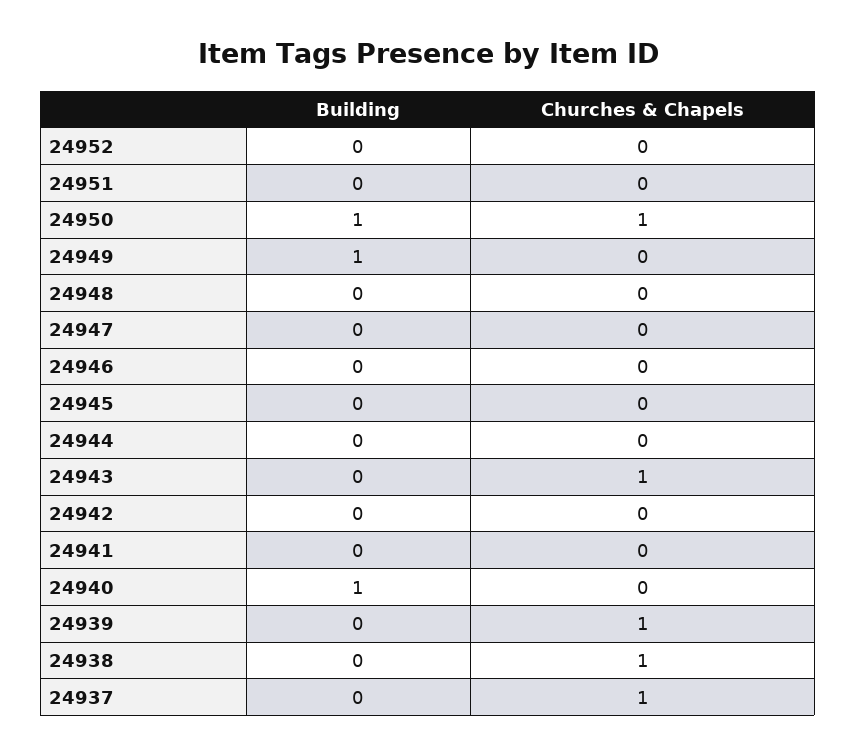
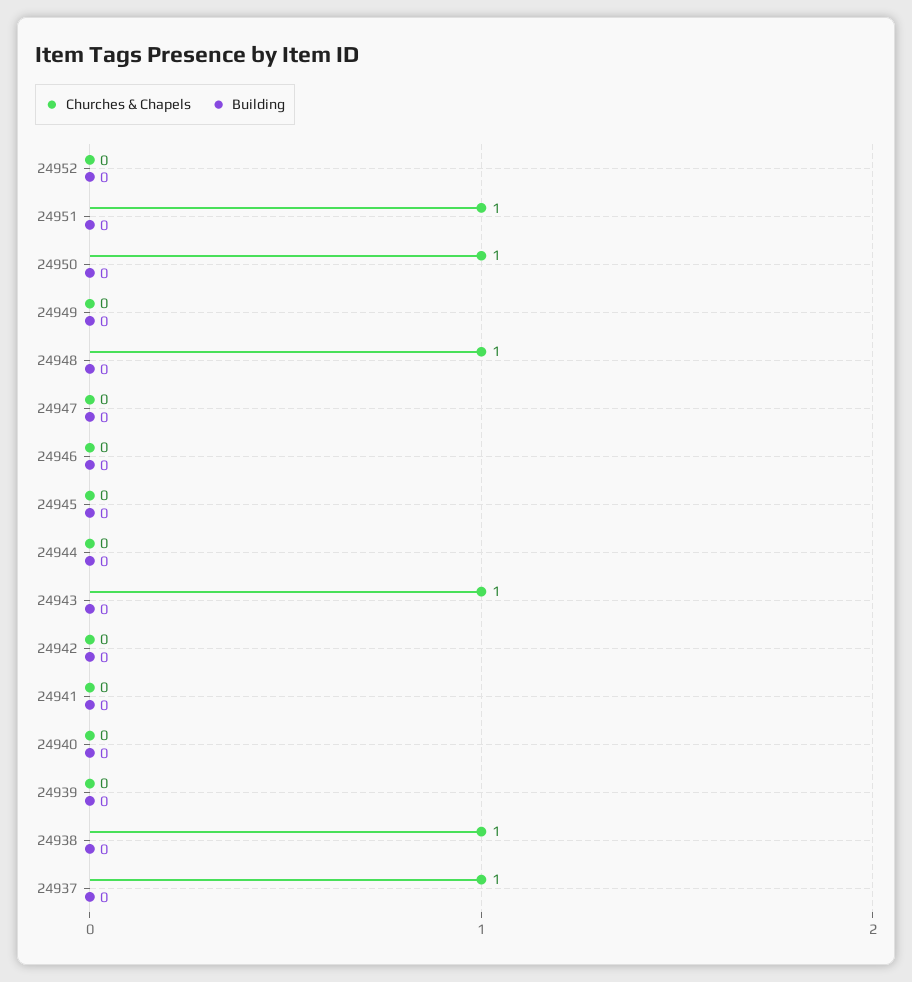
  {
    "Building": {
      "24952": 0,
      "24951": 0,
-     "24950": 1,
+     "24950": 0,
-     "24949": 1,
+     "24949": 0,
      "24948": 0,
      "24947": 0,
      "24946": 0,
      "24945": 0,
      "24944": 0,
      "24943": 0,
      "24942": 0,
      "24941": 0,
-     "24940": 1,
+     "24940": 0,
      "24939": 0,
      "24938": 0,
      "24937": 0
    },
    "Churches & Chapels": {
      "24952": 0,
-     "24951": 0,
+     "24951": 1,
      "24950": 1,
      "24949": 0,
-     "24948": 0,
+     "24948": 1,
      "24947": 0,
      "24946": 0,
      "24945": 0,
      "24944": 0,
      "24943": 1,
      "24942": 0,
      "24941": 0,
      "24940": 0,
-     "24939": 1,
+     "24939": 0,
      "24938": 1,
      "24937": 1
    }
  }

